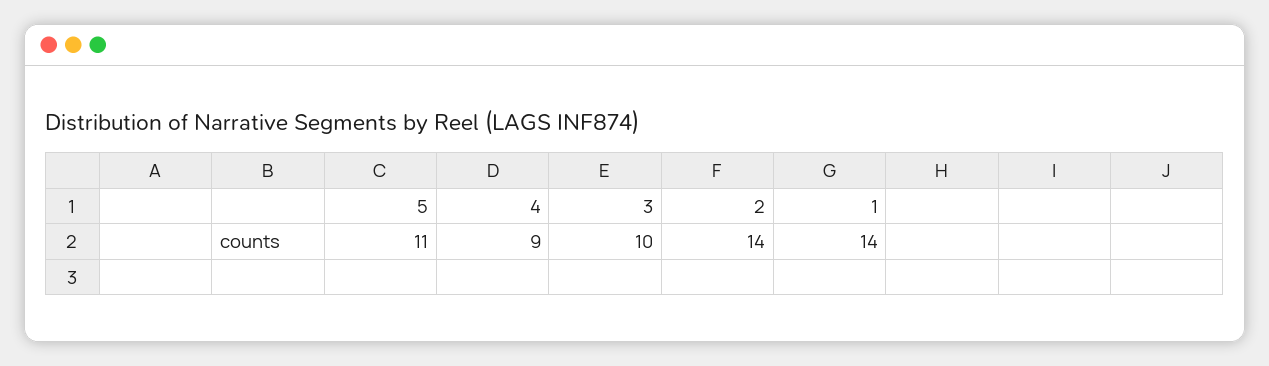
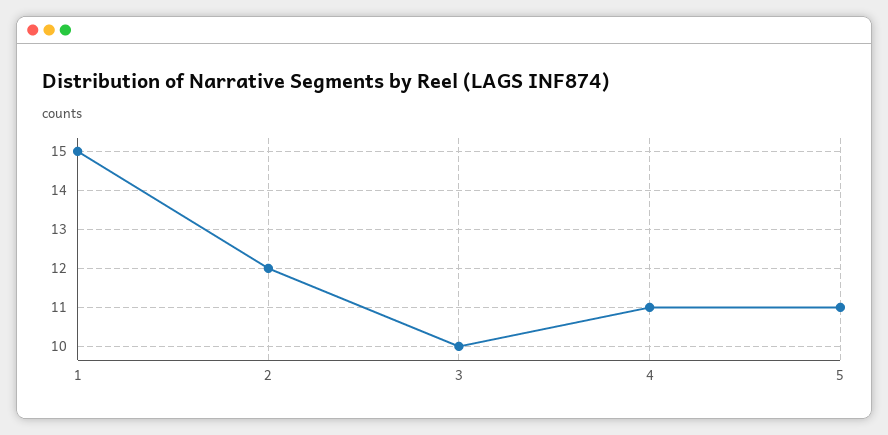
  {
    "5": 11,
-   "4": 9,
+   "4": 11,
    "3": 10,
-   "2": 14,
+   "2": 12,
-   "1": 14
+   "1": 15
  }

